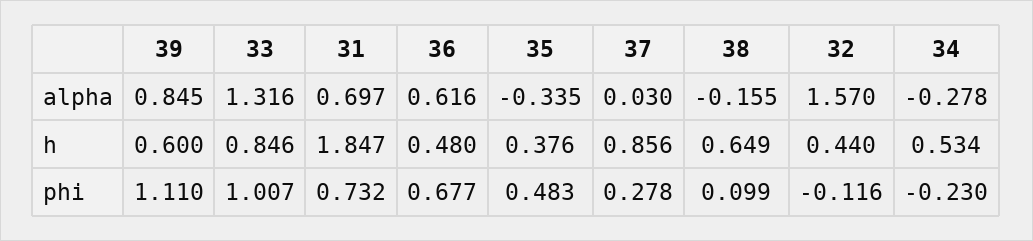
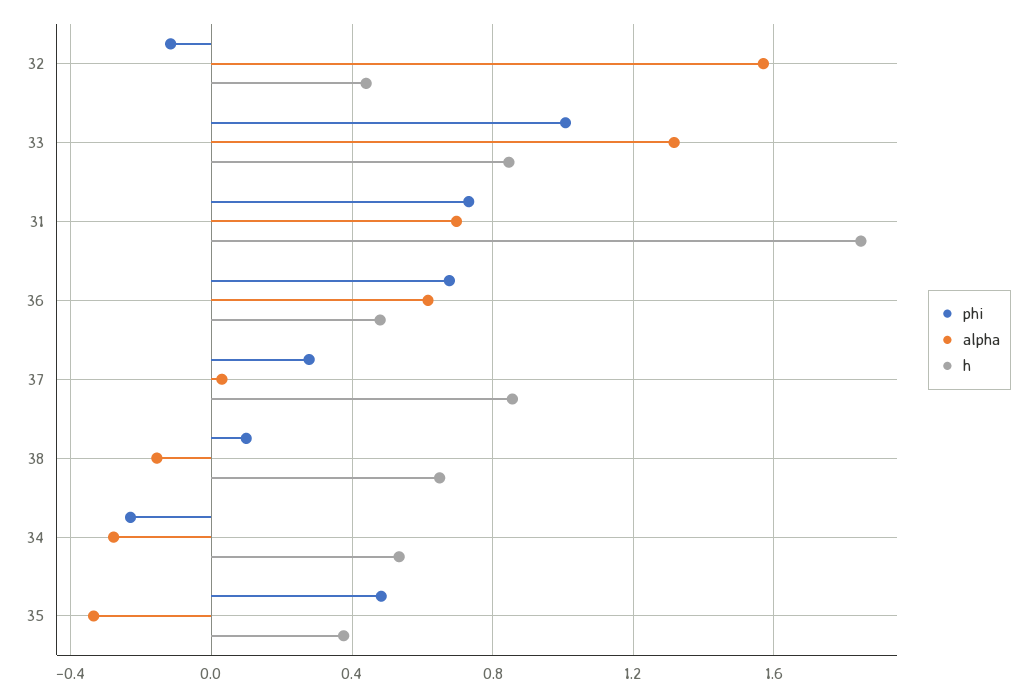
  {
    "alpha": {
-     "39": 0.845,
      "33": 1.316,
      "31": 0.697,
      "36": 0.616,
      "35": -0.335,
      "37": 0.03,
      "38": -0.155,
      "32": 1.57,
      "34": -0.278
    },
    "h": {
-     "39": 0.6,
      "33": 0.846,
      "31": 1.847,
      "36": 0.48,
      "35": 0.376,
      "37": 0.856,
      "38": 0.649,
      "32": 0.44,
      "34": 0.534
    },
    "phi": {
-     "39": 1.11,
      "33": 1.007,
      "31": 0.732,
      "36": 0.677,
      "35": 0.483,
      "37": 0.278,
      "38": 0.099,
      "32": -0.116,
      "34": -0.23
    }
  }

